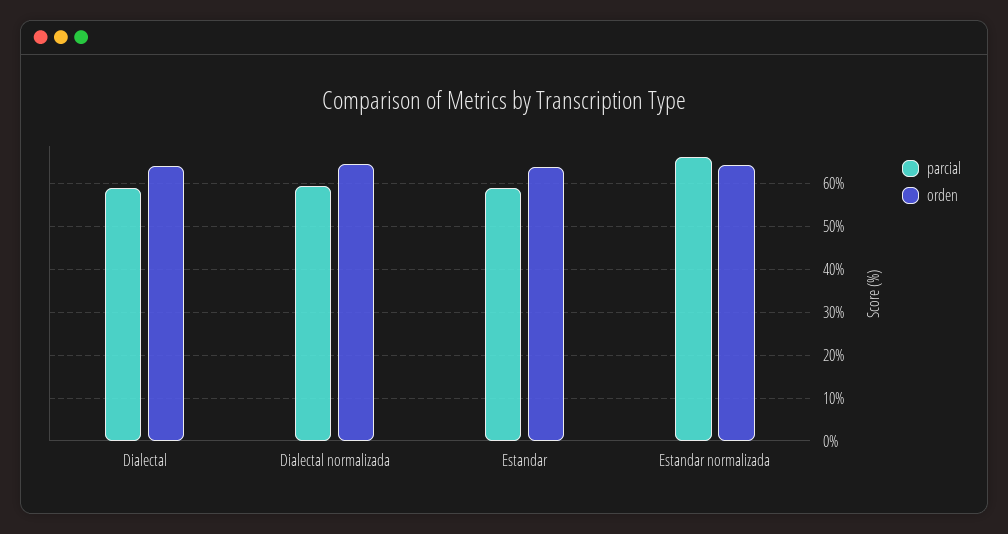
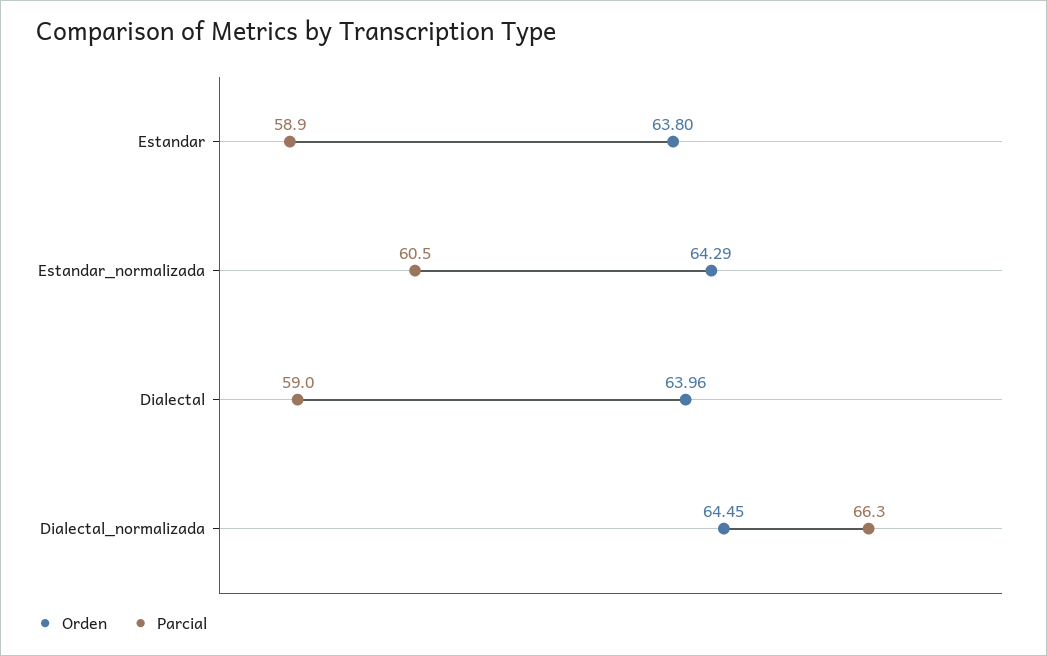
  {
    "parcial": {
      "Dialectal": 59,
-     "Dialectal normalizada": 60,
+     "Dialectal normalizada": 66.3,
      "Estandar": 58.9,
-     "Estandar normalizada": 66
+     "Estandar normalizada": 60.5
    },
    "orden": {
      "Dialectal": 63.96,
      "Dialectal normalizada": 64.45,
      "Estandar": 63.8,
      "Estandar normalizada": 64.29
    }
  }

